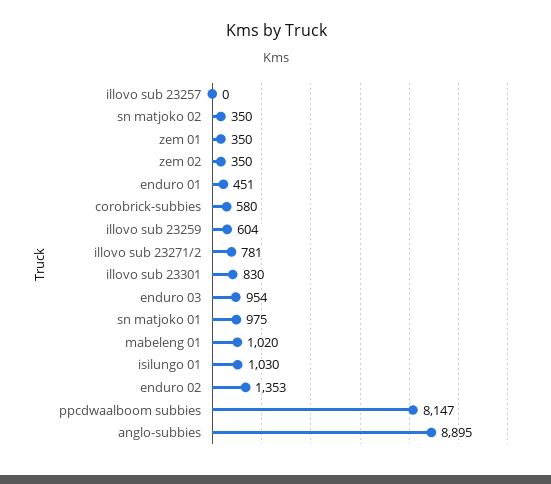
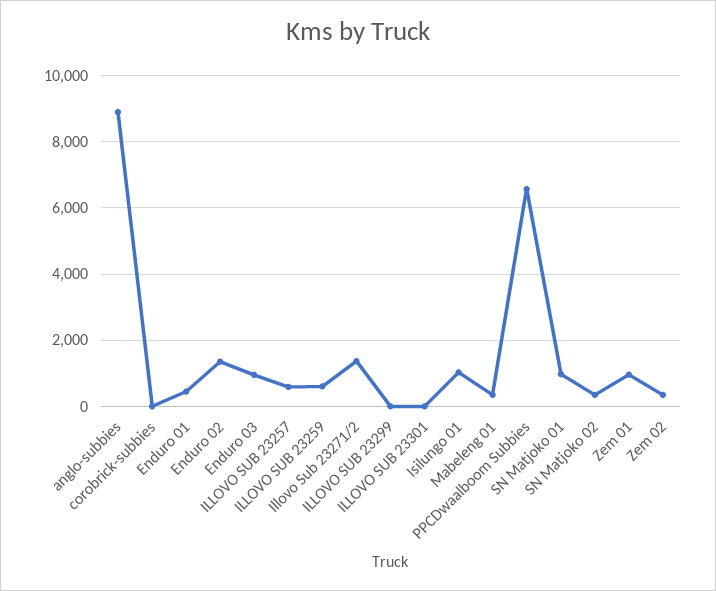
  {
-   "illovo sub 23257": 0,
+   "illovo sub 23257": 600,
    "sn matjoko 02": 350,
-   "zem 01": 350,
+   "zem 01": 1000,
    "zem 02": 350,
    "enduro 01": 451,
-   "corobrick-subbies": 580,
+   "corobrick-subbies": 0,
    "illovo sub 23259": 604,
-   "illovo sub 23271/2": 781,
+   "illovo sub 23271/2": 1400,
-   "illovo sub 23301": 830,
+   "illovo sub 23301": 0,
    "enduro 03": 954,
    "sn matjoko 01": 975,
-   "mabeleng 01": 1020,
+   "mabeleng 01": 400,
    "isilungo 01": 1030,
    "enduro 02": 1353,
-   "ppcdwaalboom subbies": 8147,
+   "ppcdwaalboom subbies": 6600,
-   "anglo-subbies": 8895
+   "anglo-subbies": 8895,
+   "ILLOVO SUB 23299": 0
  }

